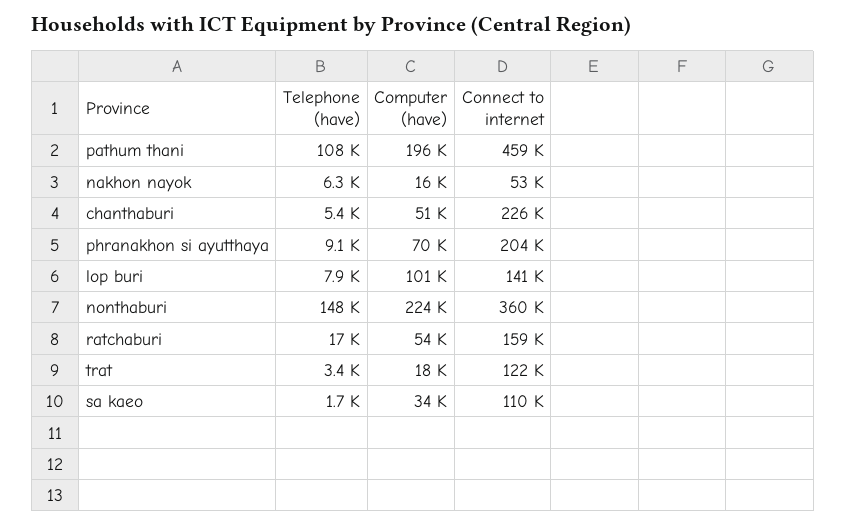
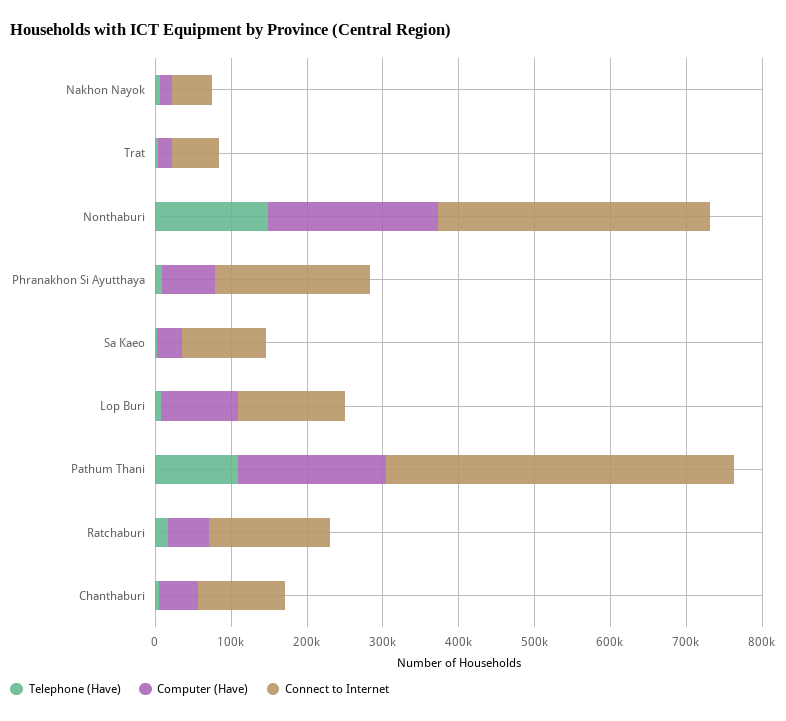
  {
    "Telephone (have)": {
      "pathum thani": 108000,
      "nakhon nayok": 6300,
      "chanthaburi": 5400,
      "phranakhon si ayutthaya": 9100,
      "lop buri": 7900,
      "nonthaburi": 148000,
      "ratchaburi": 17000,
      "trat": 3400,
      "sa kaeo": 1700
    },
    "Computer (have)": {
      "pathum thani": 196000,
      "nakhon nayok": 16000,
      "chanthaburi": 51000,
      "phranakhon si ayutthaya": 70000,
      "lop buri": 101000,
      "nonthaburi": 224000,
      "ratchaburi": 54000,
      "trat": 18000,
      "sa kaeo": 34000
    },
    "Connect to internet": {
      "pathum thani": 459000,
      "nakhon nayok": 53000,
-     "chanthaburi": 226000,
+     "chanthaburi": 120000,
      "phranakhon si ayutthaya": 204000,
      "lop buri": 141000,
      "nonthaburi": 360000,
      "ratchaburi": 159000,
-     "trat": 122000,
+     "trat": 60000,
      "sa kaeo": 110000
    }
  }

